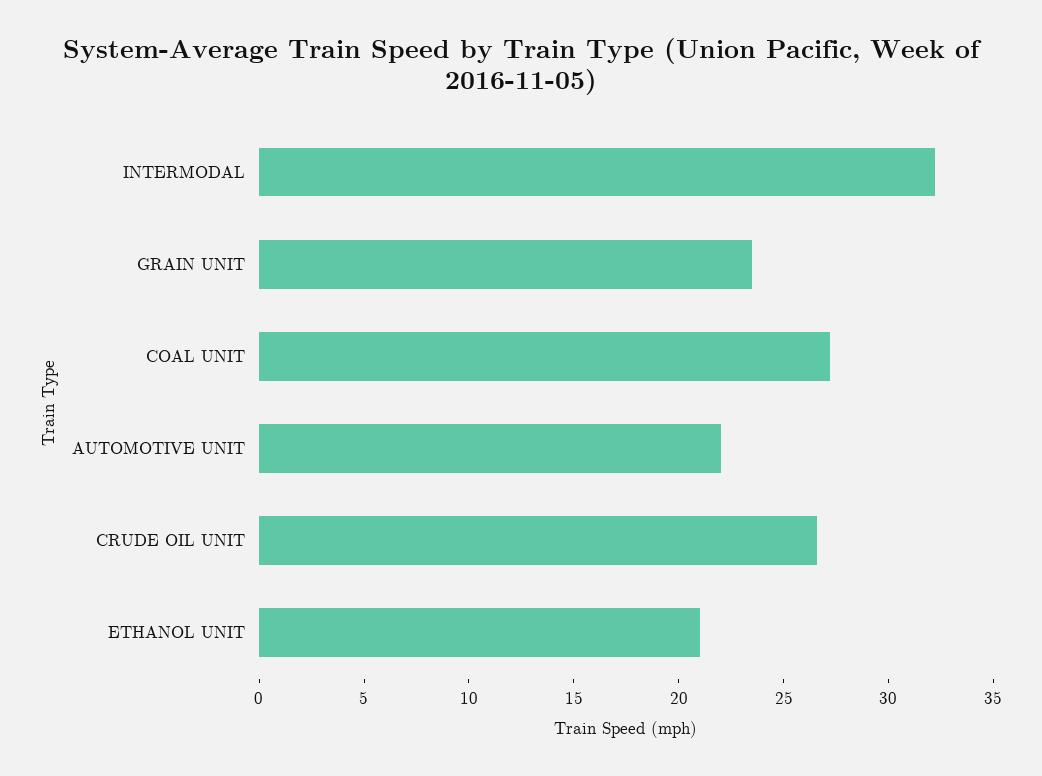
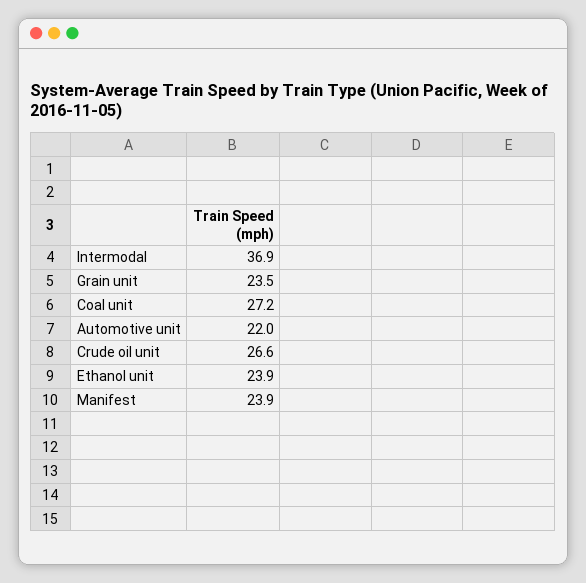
  {
-   "INTERMODAL": 32,
+   "INTERMODAL": 36.9,
    "GRAIN UNIT": 23.5,
    "COAL UNIT": 27.2,
    "AUTOMOTIVE UNIT": 22,
    "CRUDE OIL UNIT": 26.6,
-   "ETHANOL UNIT": 21
+   "ETHANOL UNIT": 23.9,
+   "Manifest": 23.9
  }

